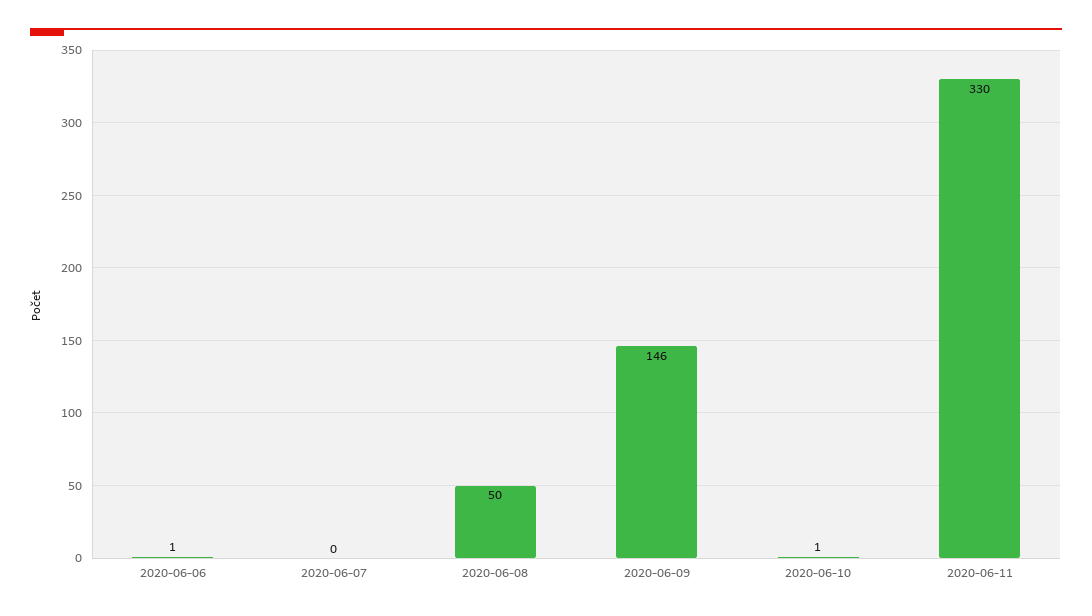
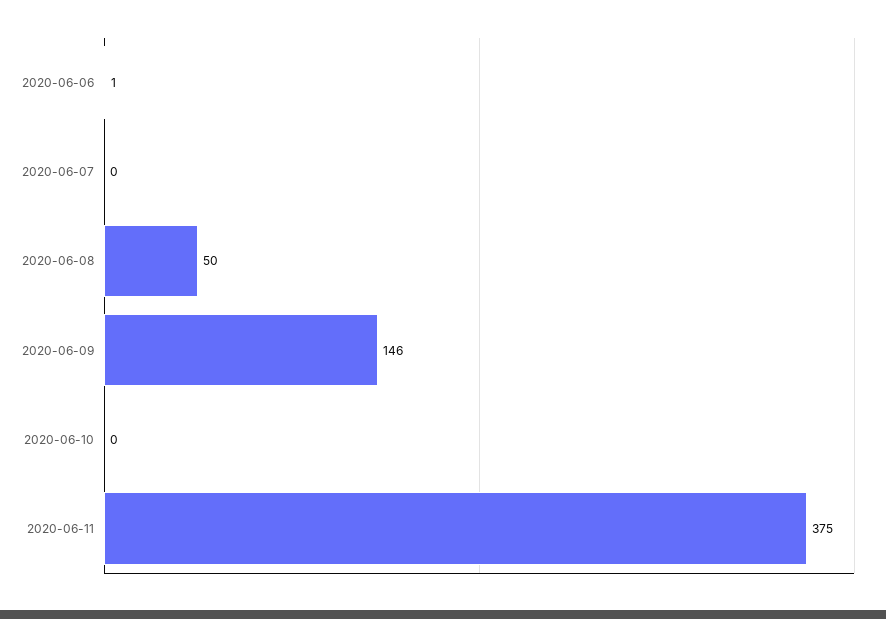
  {
    "2020-06-06": 1,
    "2020-06-07": 0,
    "2020-06-08": 50,
    "2020-06-09": 146,
-   "2020-06-10": 1,
+   "2020-06-10": 0,
-   "2020-06-11": 330
+   "2020-06-11": 375
  }

